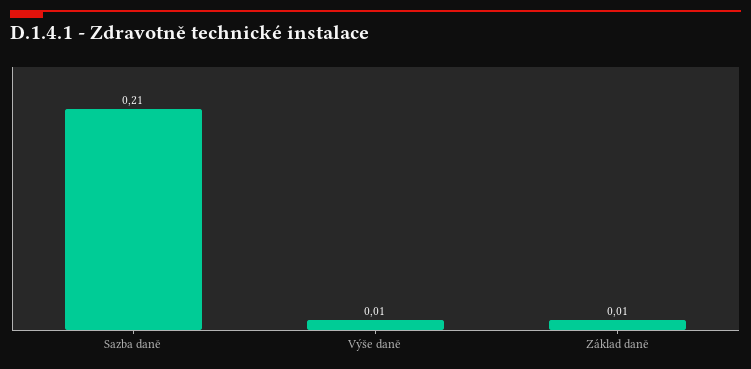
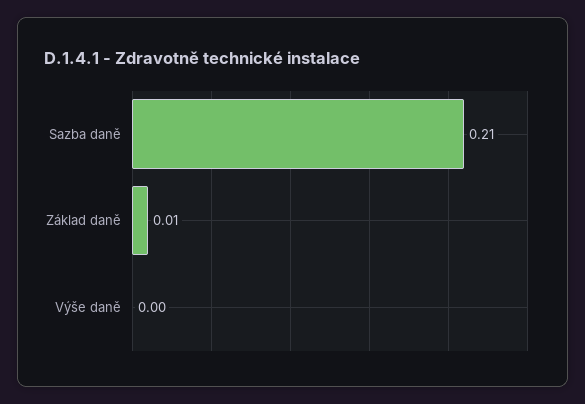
  {
    "Sazba daně": 0.21,
-   "Výše daně": 0.01,
+   "Výše daně": 0,
    "Základ daně": 0.01
  }

